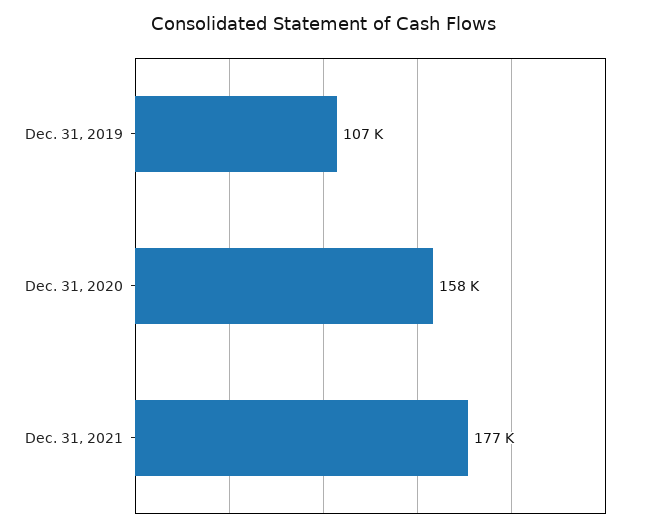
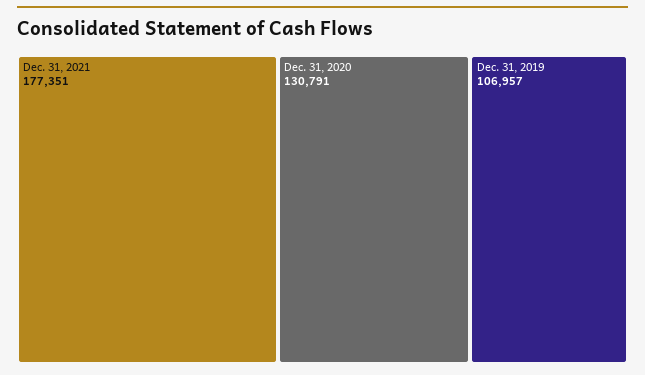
  {
    "Dec. 31, 2019": 106957,
-   "Dec. 31, 2020": 158000,
+   "Dec. 31, 2020": 130791,
    "Dec. 31, 2021": 177351
  }

